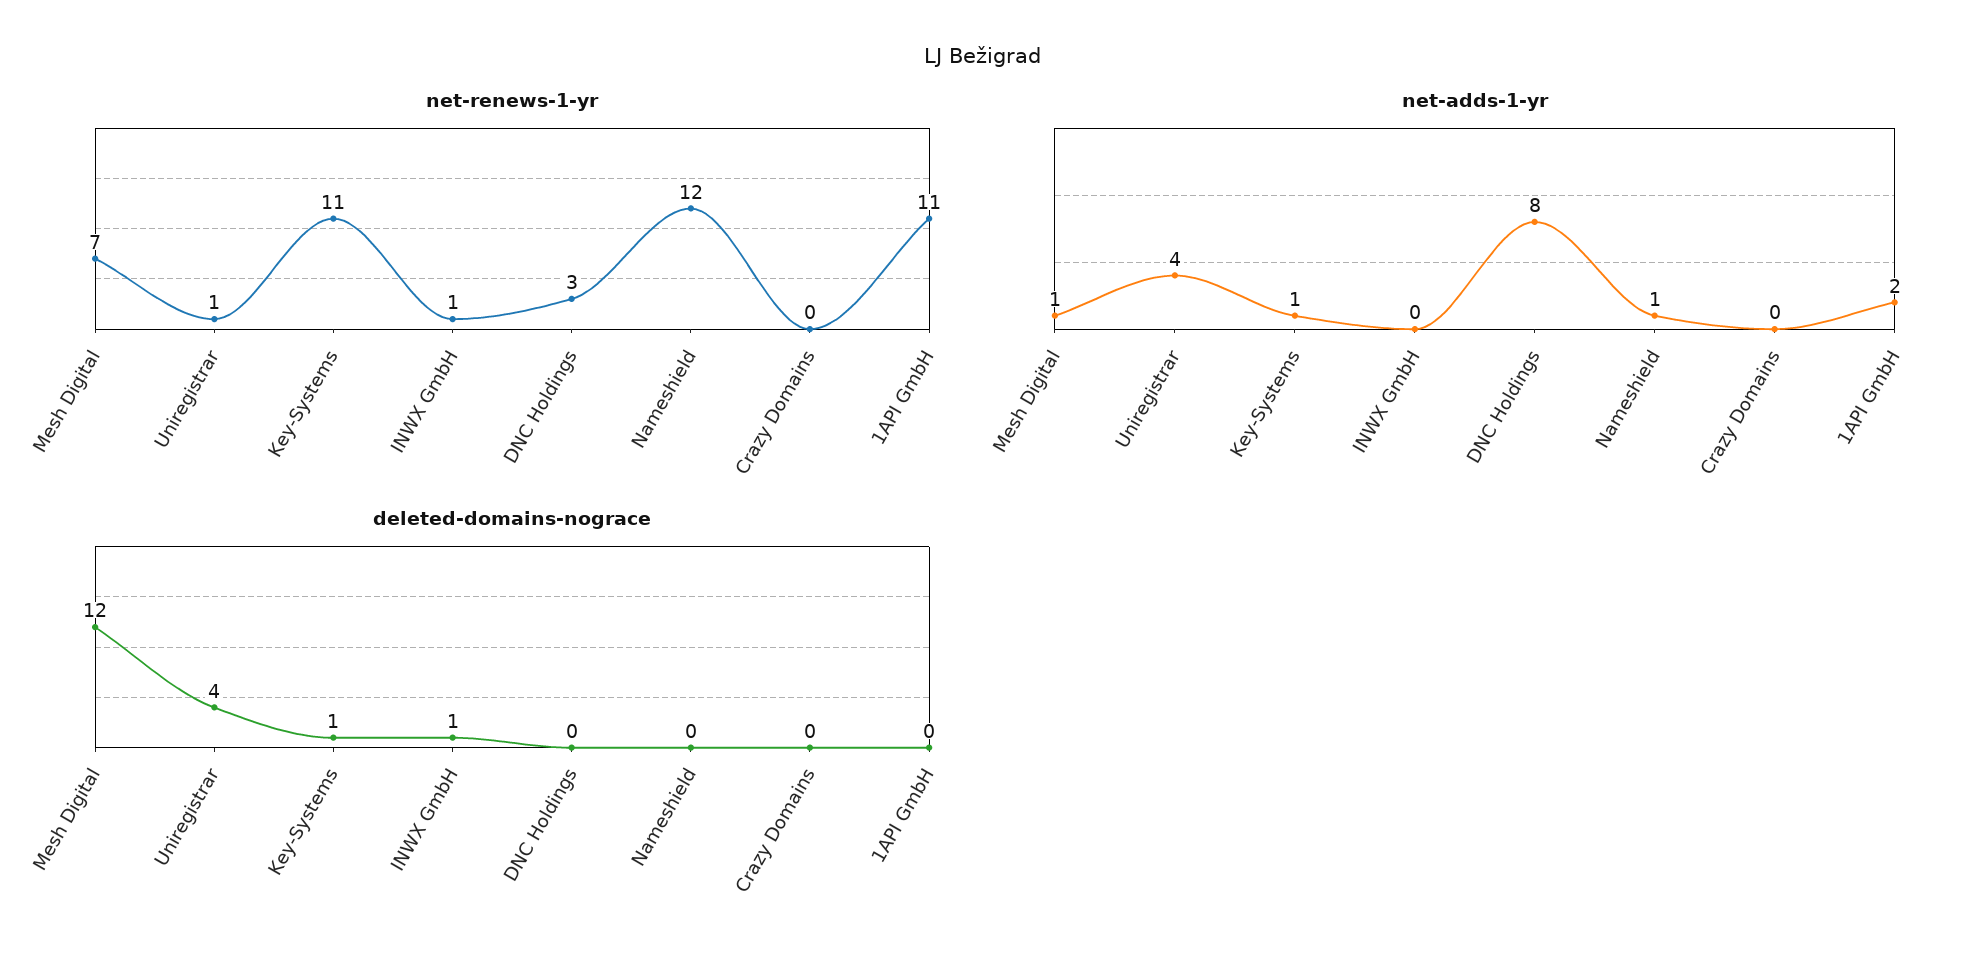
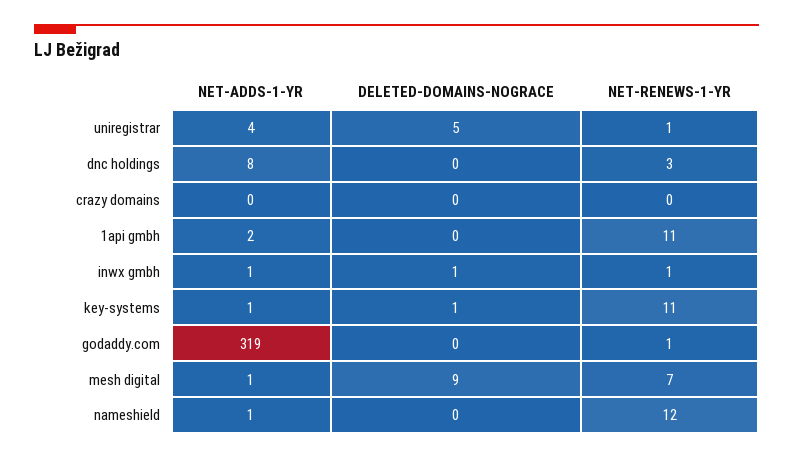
  {
    "net-renews-1-yr": {
      "Mesh Digital": 7,
      "Uniregistrar": 1,
      "Key-Systems": 11,
      "INWX GmbH": 1,
      "DNC Holdings": 3,
      "Nameshield": 12,
      "Crazy Domains": 0,
-     "1API GmbH": 11
+     "1API GmbH": 11,
+     "godaddy.com": 1
    },
    "net-adds-1-yr": {
      "Mesh Digital": 1,
      "Uniregistrar": 4,
      "Key-Systems": 1,
-     "INWX GmbH": 0,
+     "INWX GmbH": 1,
      "DNC Holdings": 8,
      "Nameshield": 1,
      "Crazy Domains": 0,
-     "1API GmbH": 2
+     "1API GmbH": 2,
+     "godaddy.com": 319
    },
    "deleted-domains-nograce": {
-     "Mesh Digital": 12,
+     "Mesh Digital": 9,
-     "Uniregistrar": 4,
+     "Uniregistrar": 5,
      "Key-Systems": 1,
      "INWX GmbH": 1,
      "DNC Holdings": 0,
      "Nameshield": 0,
      "Crazy Domains": 0,
-     "1API GmbH": 0
+     "1API GmbH": 0,
+     "godaddy.com": 0
    }
  }

